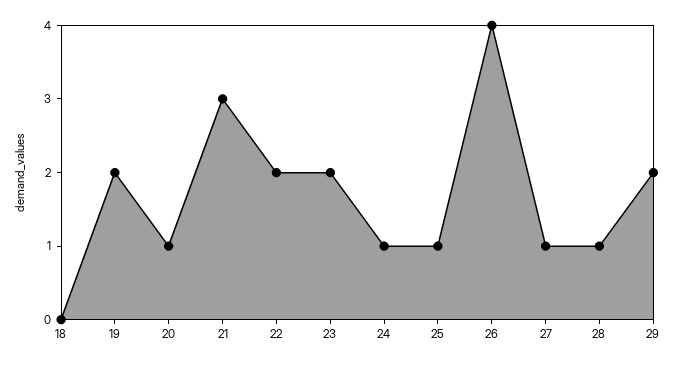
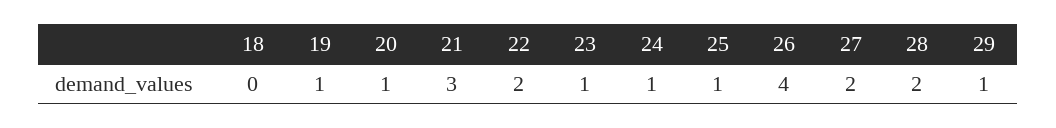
  {
    "18": 0,
-   "19": 2,
+   "19": 1,
    "20": 1,
    "21": 3,
    "22": 2,
-   "23": 2,
+   "23": 1,
    "24": 1,
    "25": 1,
    "26": 4,
-   "27": 1,
+   "27": 2,
-   "28": 1,
+   "28": 2,
-   "29": 2
+   "29": 1
  }

